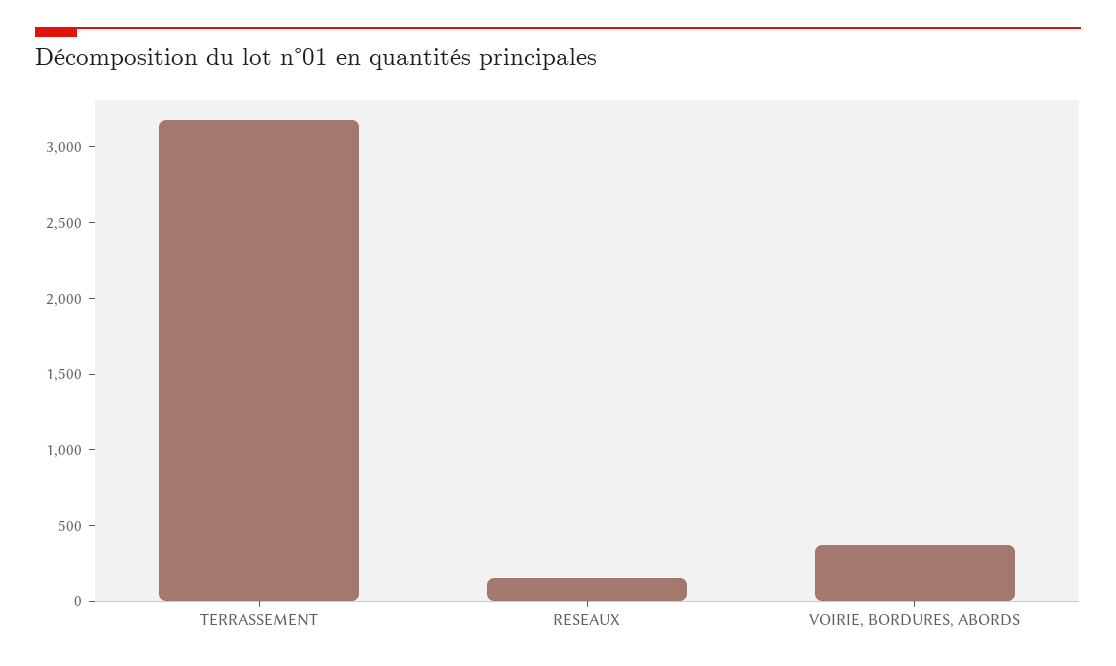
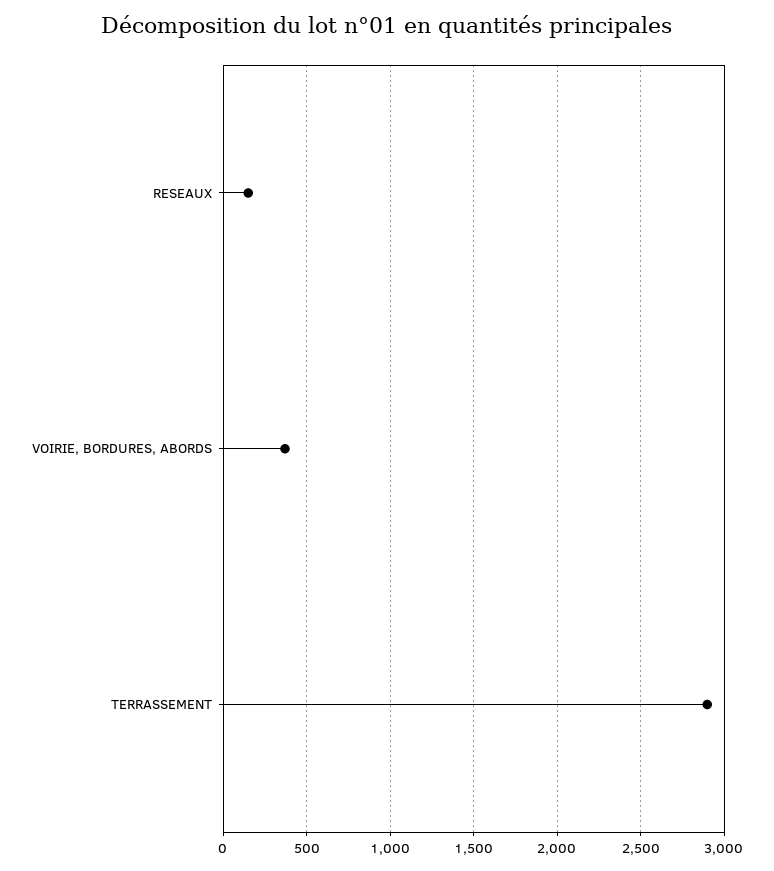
  {
-   "TERRASSEMENT": 3200,
+   "TERRASSEMENT": 2900,
    "RESEAUX": 150,
    "VOIRIE, BORDURES, ABORDS": 350
  }

